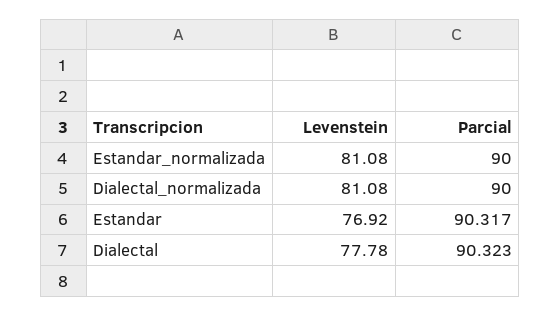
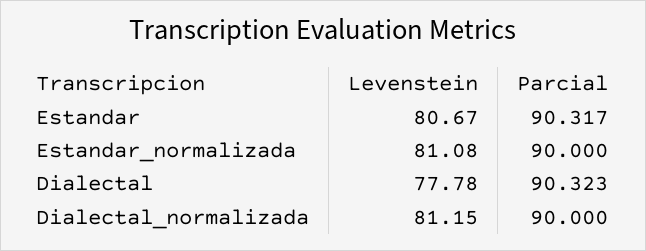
  {
    "Levenstein": {
      "Estandar_normalizada": 81.08,
-     "Dialectal_normalizada": 81.08,
+     "Dialectal_normalizada": 81.15,
-     "Estandar": 76.92,
+     "Estandar": 80.67,
      "Dialectal": 77.78
    },
    "Parcial": {
      "Estandar_normalizada": 90,
      "Dialectal_normalizada": 90,
      "Estandar": 90.317,
      "Dialectal": 90.323
    }
  }

